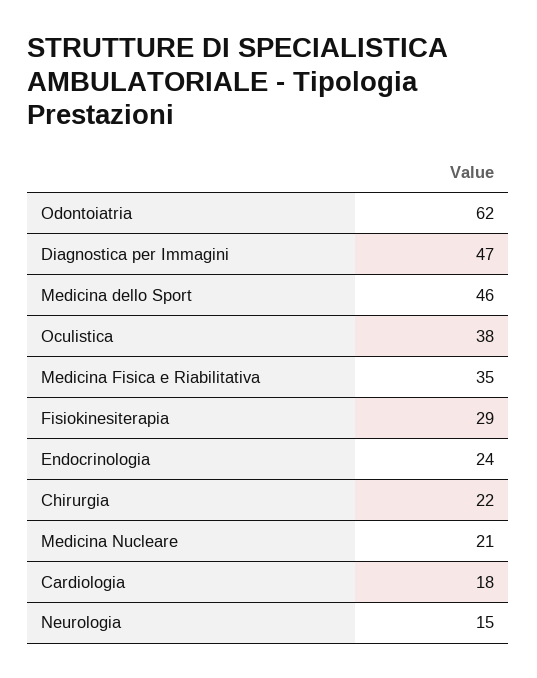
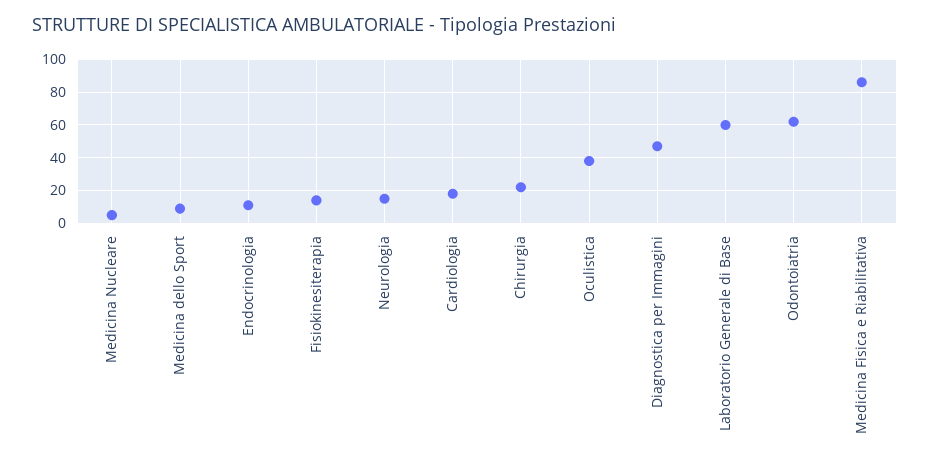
  {
    "Odontoiatria": 62,
    "Diagnostica per Immagini": 47,
-   "Medicina dello Sport": 46,
+   "Medicina dello Sport": 10,
    "Oculistica": 38,
-   "Medicina Fisica e Riabilitativa": 35,
+   "Medicina Fisica e Riabilitativa": 85,
-   "Fisiokinesiterapia": 29,
+   "Fisiokinesiterapia": 15,
-   "Endocrinologia": 24,
+   "Endocrinologia": 10,
    "Chirurgia": 22,
-   "Medicina Nucleare": 21,
+   "Medicina Nucleare": 5,
    "Cardiologia": 18,
-   "Neurologia": 15
+   "Neurologia": 15,
+   "Laboratorio Generale di Base": 60
  }

